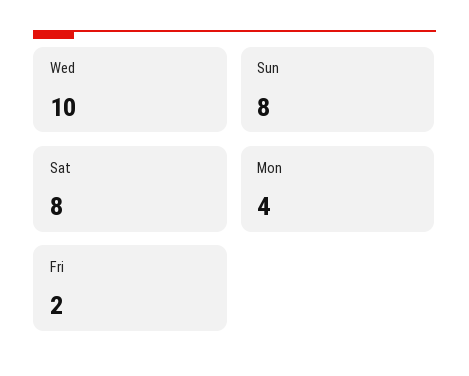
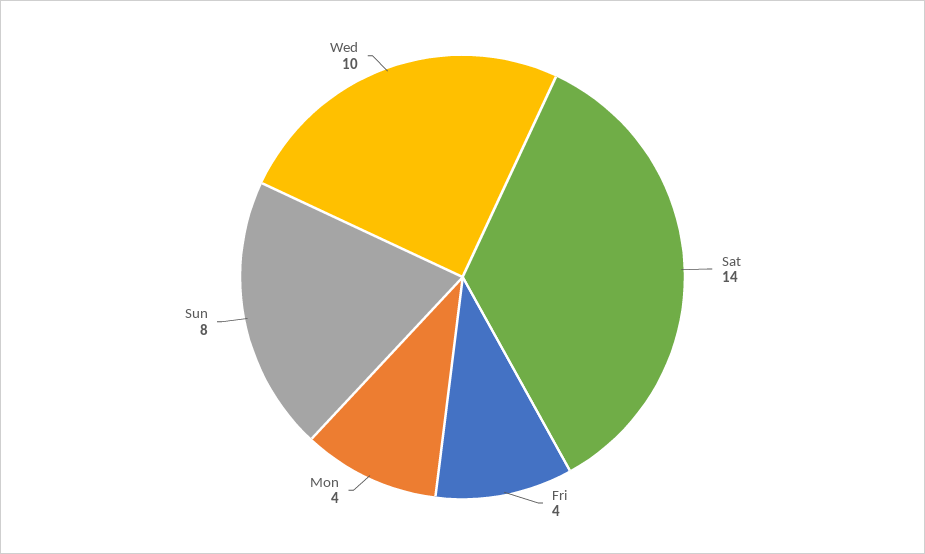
  {
    "Wed": 10,
    "Sun": 8,
-   "Sat": 8,
+   "Sat": 14,
    "Mon": 4,
-   "Fri": 2
+   "Fri": 4
  }

